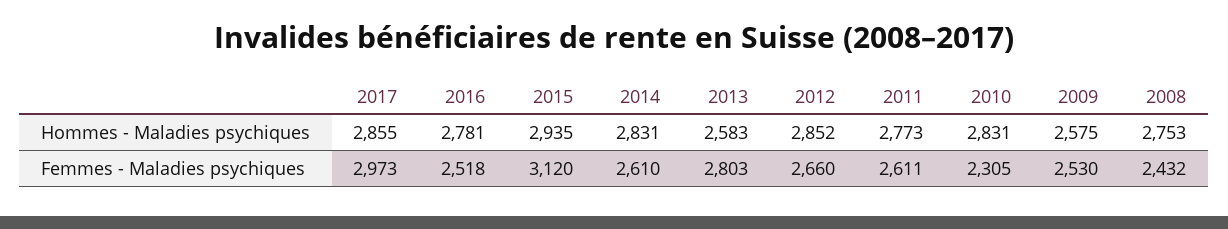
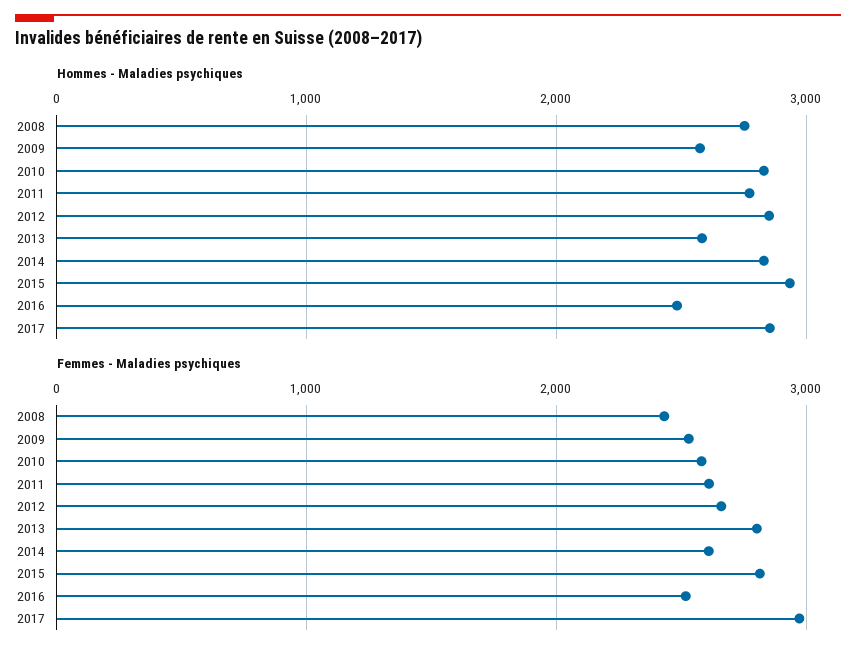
  {
    "Hommes - Maladies psychiques": {
      "2017": 2855,
-     "2016": 2781,
+     "2016": 2500,
      "2015": 2935,
      "2014": 2831,
      "2013": 2583,
      "2012": 2852,
      "2011": 2773,
      "2010": 2831,
      "2009": 2575,
      "2008": 2753
    },
    "Femmes - Maladies psychiques": {
      "2017": 2973,
      "2016": 2518,
-     "2015": 3120,
+     "2015": 2800,
      "2014": 2610,
      "2013": 2803,
      "2012": 2660,
      "2011": 2611,
-     "2010": 2305,
+     "2010": 2600,
      "2009": 2530,
      "2008": 2432
    }
  }

